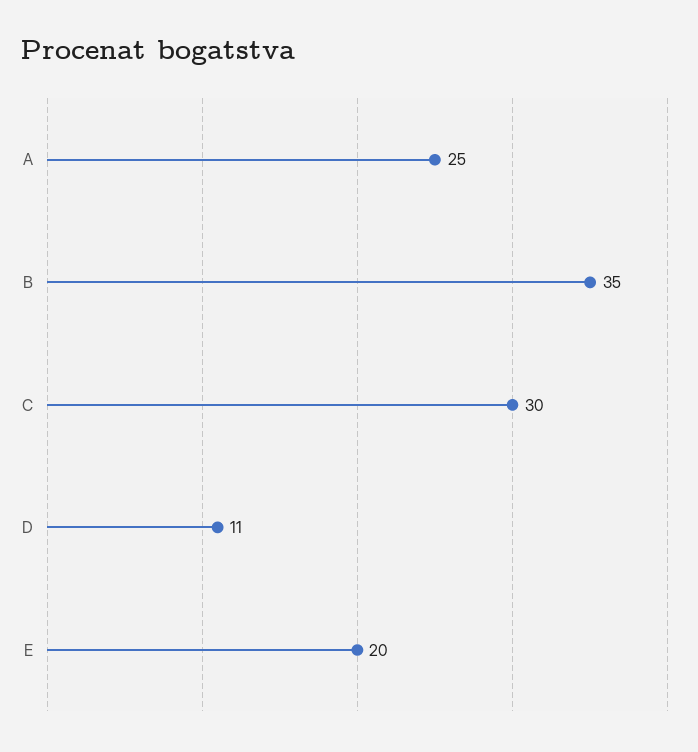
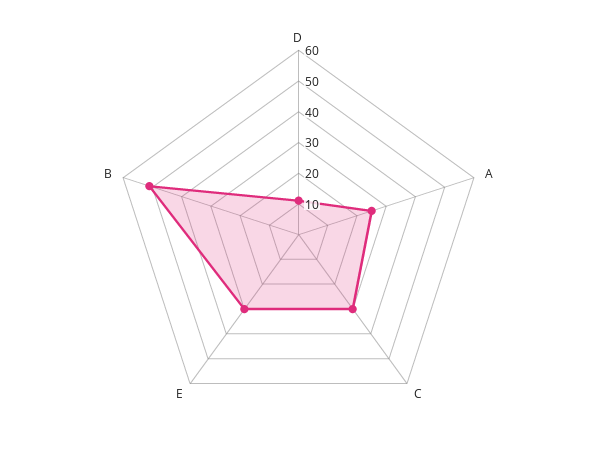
  {
    "A": 25,
-   "B": 35,
+   "B": 50,
    "C": 30,
    "D": 11,
-   "E": 20
+   "E": 30
  }

